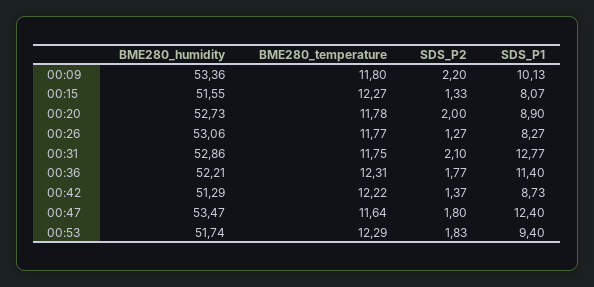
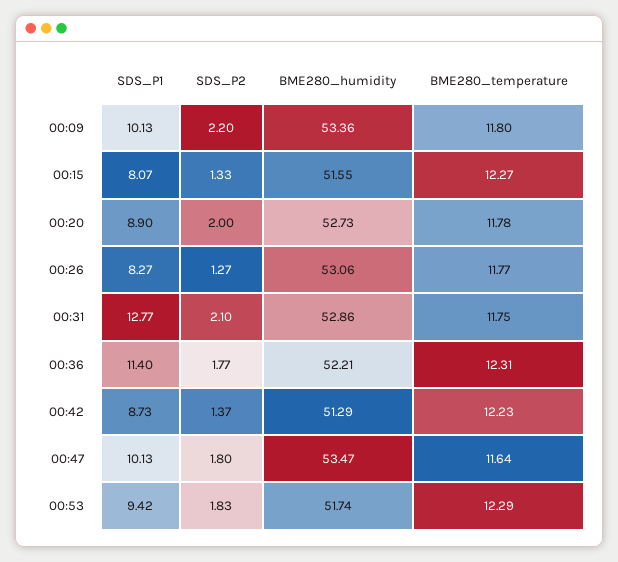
  {
    "BME280_humidity": {
      "00:09": 53.36,
      "00:15": 51.55,
      "00:20": 52.73,
      "00:26": 53.06,
      "00:31": 52.86,
      "00:36": 52.21,
      "00:42": 51.29,
      "00:47": 53.47,
      "00:53": 51.74
    },
    "BME280_temperature": {
      "00:09": 11.8,
      "00:15": 12.27,
      "00:20": 11.78,
      "00:26": 11.77,
      "00:31": 11.75,
      "00:36": 12.31,
-     "00:42": 12.22,
+     "00:42": 12.23,
      "00:47": 11.64,
      "00:53": 12.29
    },
    "SDS_P2": {
      "00:09": 2.2,
      "00:15": 1.33,
      "00:20": 2,
      "00:26": 1.27,
      "00:31": 2.1,
      "00:36": 1.77,
      "00:42": 1.37,
      "00:47": 1.8,
      "00:53": 1.83
    },
    "SDS_P1": {
      "00:09": 10.13,
      "00:15": 8.07,
      "00:20": 8.9,
      "00:26": 8.27,
      "00:31": 12.77,
      "00:36": 11.4,
      "00:42": 8.73,
-     "00:47": 12.4,
+     "00:47": 10.13,
-     "00:53": 9.4
+     "00:53": 9.42
    }
  }

